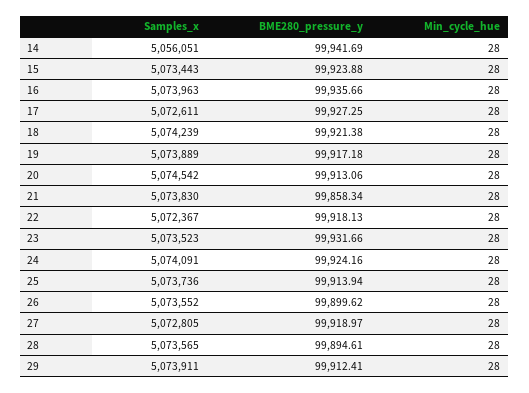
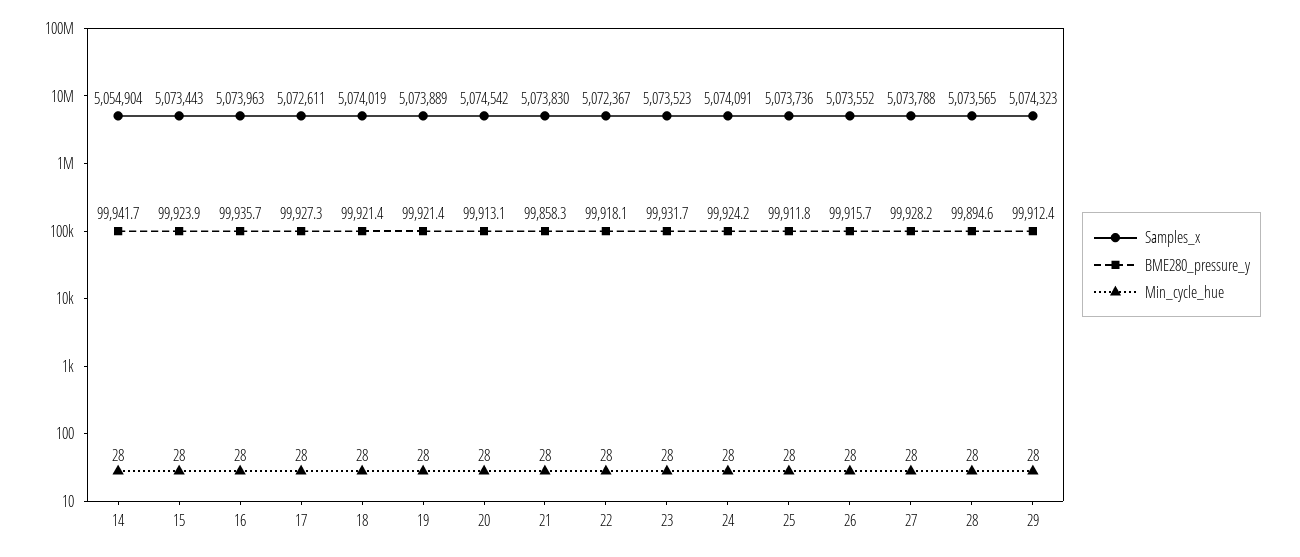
  {
    "Samples_x": {
-     "14": 5056051,
+     "14": 5054904,
      "15": 5073443,
      "16": 5073963,
      "17": 5072611,
-     "18": 5074239,
+     "18": 5074019,
      "19": 5073889,
      "20": 5074542,
      "21": 5073830,
      "22": 5072367,
      "23": 5073523,
      "24": 5074091,
      "25": 5073736,
      "26": 5073552,
-     "27": 5072805,
+     "27": 5073788,
      "28": 5073565,
-     "29": 5073911
+     "29": 5074323
    },
    "BME280_pressure_y": {
      "14": 99941.69,
      "15": 99923.88,
      "16": 99935.66,
      "17": 99927.25,
      "18": 99921.38,
-     "19": 99917.18,
+     "19": 99921.4,
      "20": 99913.06,
      "21": 99858.34,
      "22": 99918.13,
      "23": 99931.66,
      "24": 99924.16,
-     "25": 99913.94,
+     "25": 99911.8,
-     "26": 99899.62,
+     "26": 99915.7,
-     "27": 99918.97,
+     "27": 99928.2,
      "28": 99894.61,
      "29": 99912.41
    },
    "Min_cycle_hue": {
      "14": 28,
      "15": 28,
      "16": 28,
      "17": 28,
      "18": 28,
      "19": 28,
      "20": 28,
      "21": 28,
      "22": 28,
      "23": 28,
      "24": 28,
      "25": 28,
      "26": 28,
      "27": 28,
      "28": 28,
      "29": 28
    }
  }

